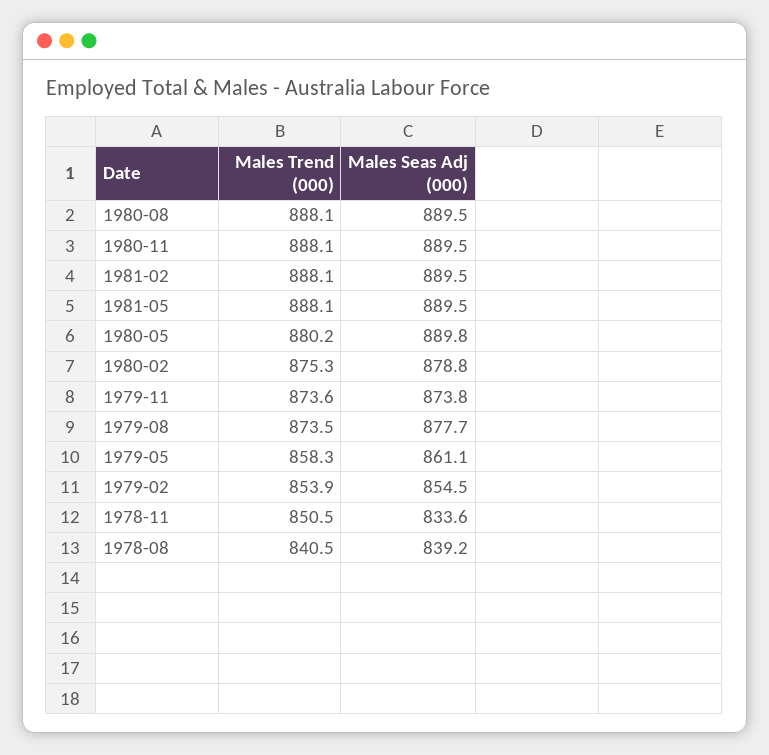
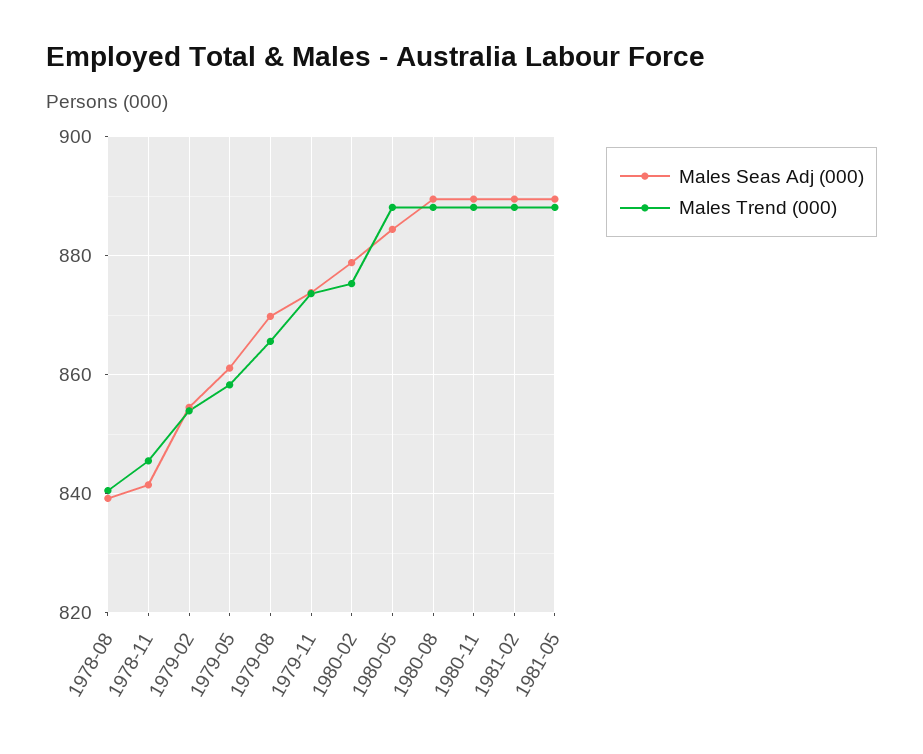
  {
    "Males Trend (000)": {
      "1980-08": 888.1,
      "1980-11": 888.1,
      "1981-02": 888.1,
      "1981-05": 888.1,
-     "1980-05": 880.2,
+     "1980-05": 888,
      "1980-02": 875.3,
      "1979-11": 873.6,
-     "1979-08": 873.5,
+     "1979-08": 866,
      "1979-05": 858.3,
      "1979-02": 853.9,
-     "1978-11": 850.5,
+     "1978-11": 846,
      "1978-08": 840.5
    },
    "Males Seas Adj (000)": {
      "1980-08": 889.5,
      "1980-11": 889.5,
      "1981-02": 889.5,
      "1981-05": 889.5,
-     "1980-05": 889.8,
+     "1980-05": 884,
      "1980-02": 878.8,
      "1979-11": 873.8,
-     "1979-08": 877.7,
+     "1979-08": 870,
      "1979-05": 861.1,
      "1979-02": 854.5,
-     "1978-11": 833.6,
+     "1978-11": 842,
      "1978-08": 839.2
    }
  }

